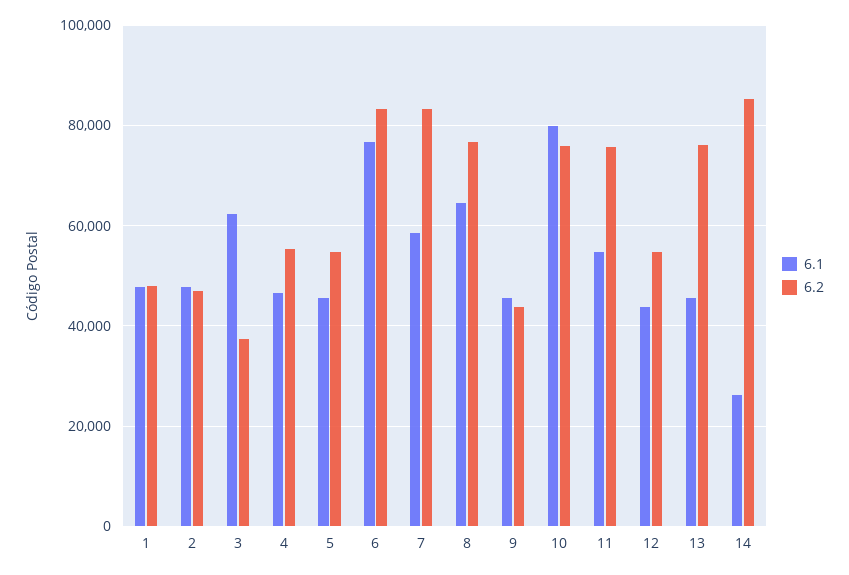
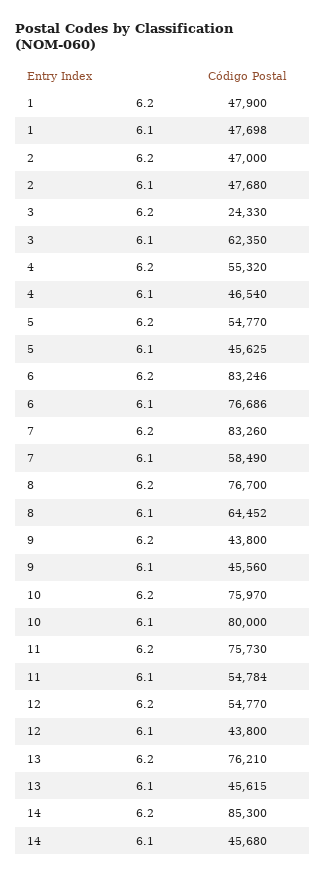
  {
    "6.1": {
      "1": 47698,
      "2": 47680,
      "3": 62350,
      "4": 46540,
      "5": 45625,
      "6": 76686,
      "7": 58490,
      "8": 64452,
      "9": 45560,
      "10": 80000,
      "11": 54784,
      "12": 43800,
      "13": 45615,
-     "14": 26000
+     "14": 45680
    },
    "6.2": {
      "1": 47900,
      "2": 47000,
-     "3": 38000,
+     "3": 24330,
      "4": 55320,
      "5": 54770,
      "6": 83246,
      "7": 83260,
      "8": 76700,
      "9": 43800,
      "10": 75970,
      "11": 75730,
      "12": 54770,
      "13": 76210,
      "14": 85300
    }
  }

